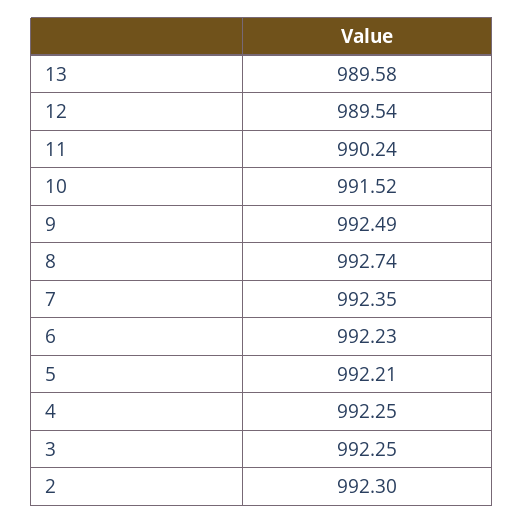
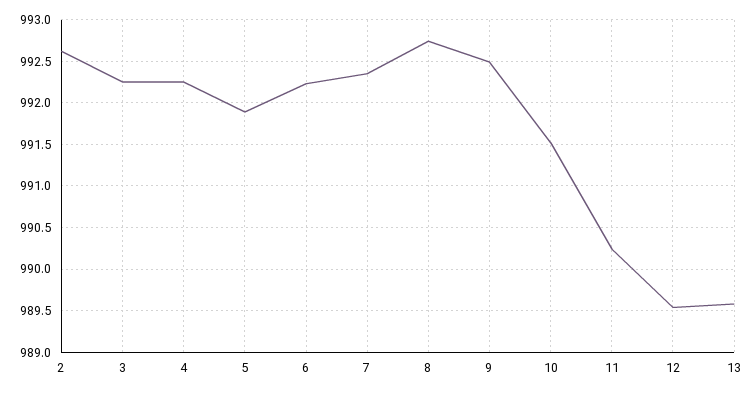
  {
    "13": 989.58,
    "12": 989.54,
    "11": 990.24,
    "10": 991.52,
    "9": 992.49,
    "8": 992.74,
    "7": 992.35,
    "6": 992.23,
-   "5": 992.21,
+   "5": 991.9,
    "4": 992.25,
    "3": 992.25,
-   "2": 992.3
+   "2": 992.6
  }

